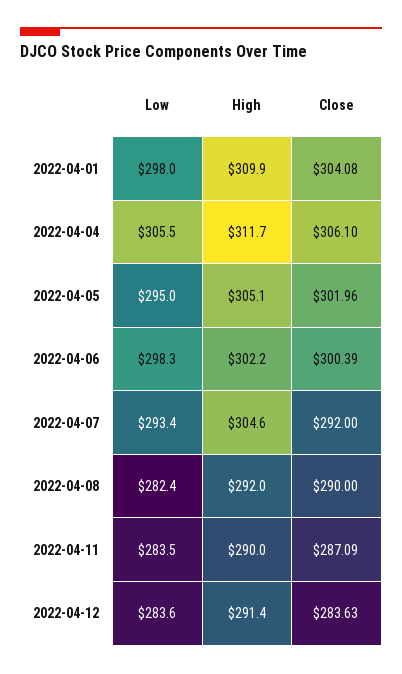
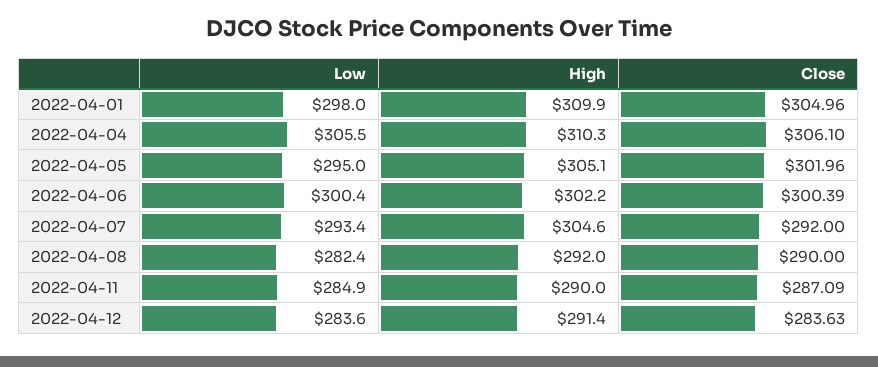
  {
    "Low": {
      "2022-04-01": 298,
      "2022-04-04": 305.5,
      "2022-04-05": 295,
-     "2022-04-06": 298.3,
+     "2022-04-06": 300.4,
      "2022-04-07": 293.4,
      "2022-04-08": 282.4,
-     "2022-04-11": 283.5,
+     "2022-04-11": 284.9,
      "2022-04-12": 283.6
    },
    "High": {
      "2022-04-01": 309.9,
-     "2022-04-04": 311.7,
+     "2022-04-04": 310.3,
      "2022-04-05": 305.1,
      "2022-04-06": 302.2,
      "2022-04-07": 304.6,
      "2022-04-08": 292,
      "2022-04-11": 290,
      "2022-04-12": 291.4
    },
    "Close": {
-     "2022-04-01": 304.08,
+     "2022-04-01": 304.96,
      "2022-04-04": 306.1,
      "2022-04-05": 301.96,
      "2022-04-06": 300.39,
      "2022-04-07": 292,
      "2022-04-08": 290,
      "2022-04-11": 287.09,
      "2022-04-12": 283.63
    }
  }

